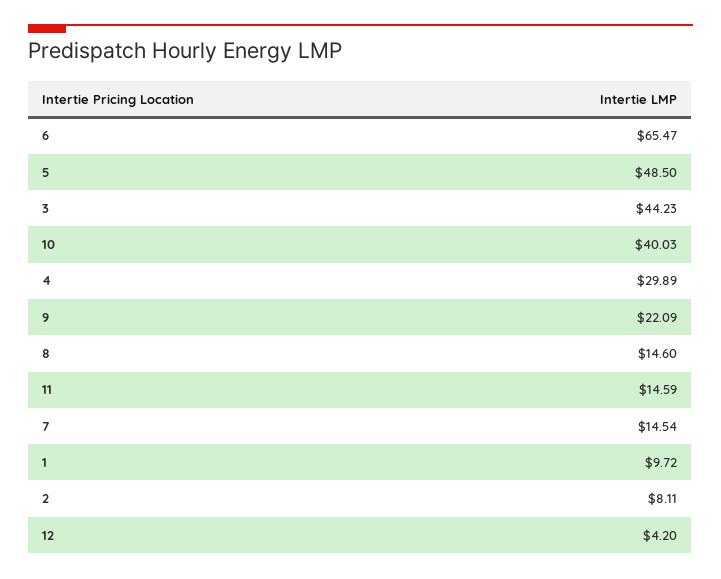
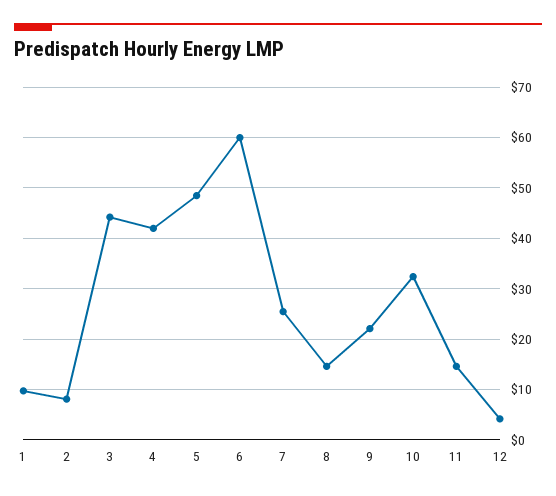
  {
-   "6": 65.47,
+   "6": 60,
    "5": 48.5,
    "3": 44.23,
-   "10": 40.03,
+   "10": 32,
-   "4": 29.89,
+   "4": 42,
    "9": 22.09,
    "8": 14.6,
    "11": 14.59,
-   "7": 14.54,
+   "7": 26,
    "1": 9.72,
    "2": 8.11,
    "12": 4.2
  }

